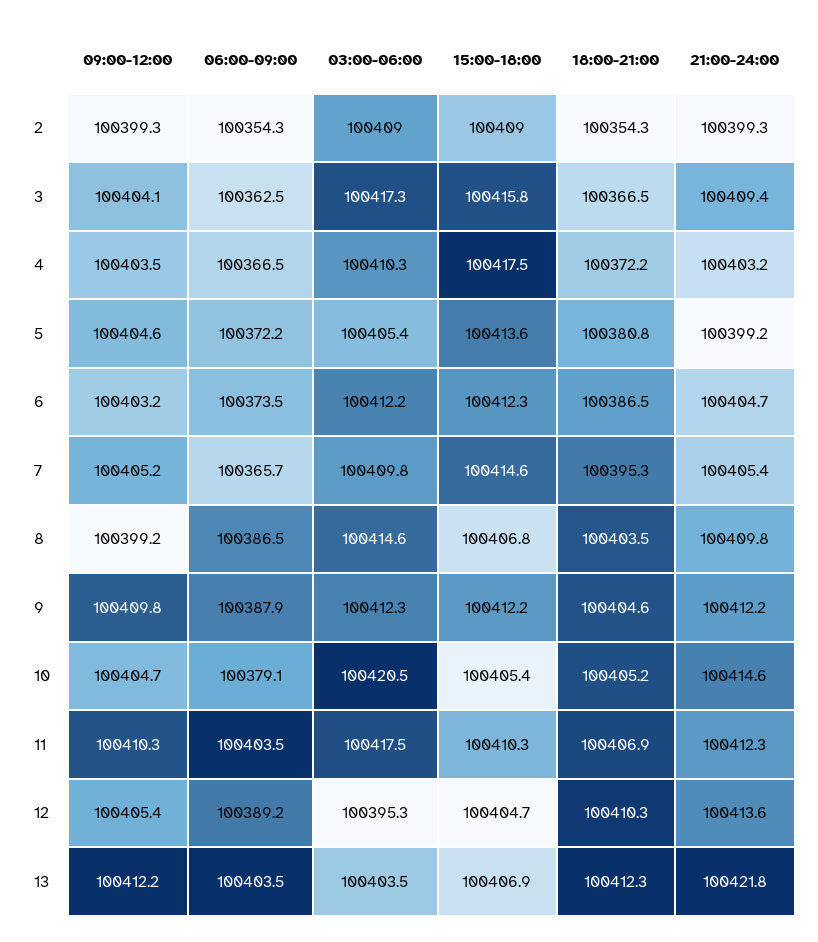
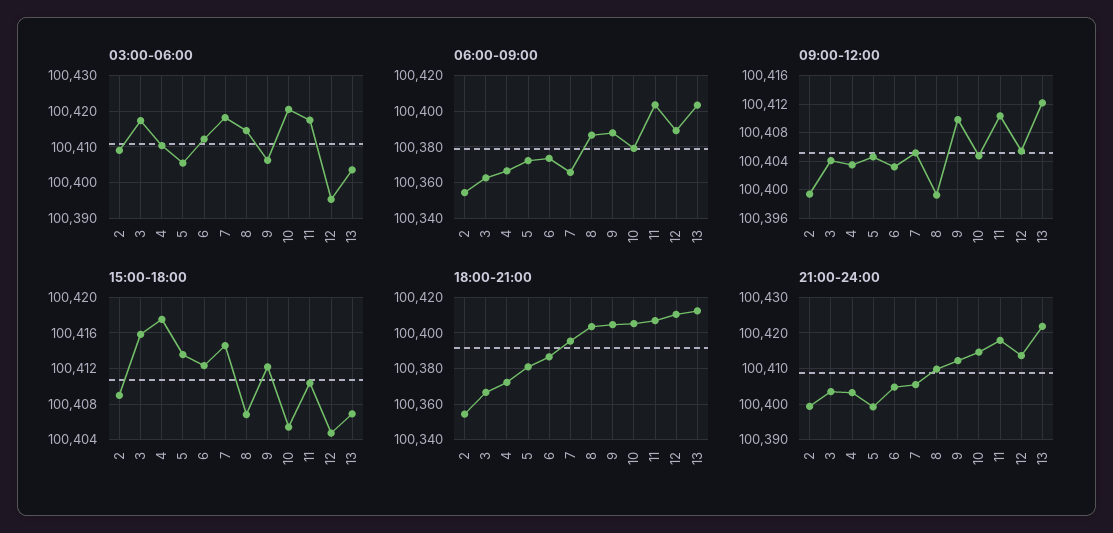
  {
    "09:00-12:00": {
      "2": 100399.3,
      "3": 100404.1,
      "4": 100403.5,
      "5": 100404.6,
      "6": 100403.2,
      "7": 100405.2,
      "8": 100399.2,
      "9": 100409.8,
      "10": 100404.7,
      "11": 100410.3,
      "12": 100405.4,
      "13": 100412.2
    },
    "06:00-09:00": {
      "2": 100354.3,
      "3": 100362.5,
      "4": 100366.5,
      "5": 100372.2,
      "6": 100373.5,
      "7": 100365.7,
      "8": 100386.5,
      "9": 100387.9,
      "10": 100379.1,
      "11": 100403.5,
      "12": 100389.2,
      "13": 100403.5
    },
    "03:00-06:00": {
      "2": 100409,
      "3": 100417.3,
      "4": 100410.3,
      "5": 100405.4,
      "6": 100412.2,
-     "7": 100409.8,
+     "7": 100418,
      "8": 100414.6,
-     "9": 100412.3,
+     "9": 100406,
      "10": 100420.5,
      "11": 100417.5,
      "12": 100395.3,
      "13": 100403.5
    },
    "15:00-18:00": {
      "2": 100409,
      "3": 100415.8,
      "4": 100417.5,
      "5": 100413.6,
      "6": 100412.3,
      "7": 100414.6,
      "8": 100406.8,
      "9": 100412.2,
      "10": 100405.4,
      "11": 100410.3,
      "12": 100404.7,
      "13": 100406.9
    },
    "18:00-21:00": {
      "2": 100354.3,
      "3": 100366.5,
      "4": 100372.2,
      "5": 100380.8,
      "6": 100386.5,
      "7": 100395.3,
      "8": 100403.5,
      "9": 100404.6,
      "10": 100405.2,
      "11": 100406.9,
      "12": 100410.3,
      "13": 100412.3
    },
    "21:00-24:00": {
      "2": 100399.3,
-     "3": 100409.4,
+     "3": 100404,
      "4": 100403.2,
      "5": 100399.2,
      "6": 100404.7,
      "7": 100405.4,
      "8": 100409.8,
      "9": 100412.2,
      "10": 100414.6,
-     "11": 100412.3,
+     "11": 100418,
      "12": 100413.6,
      "13": 100421.8
    }
  }

